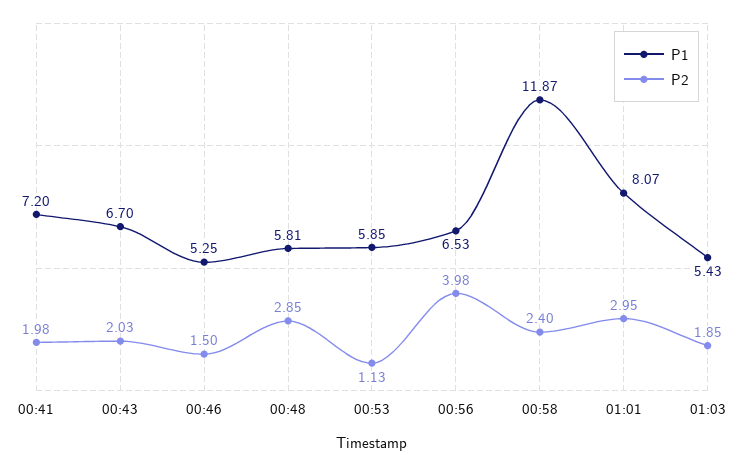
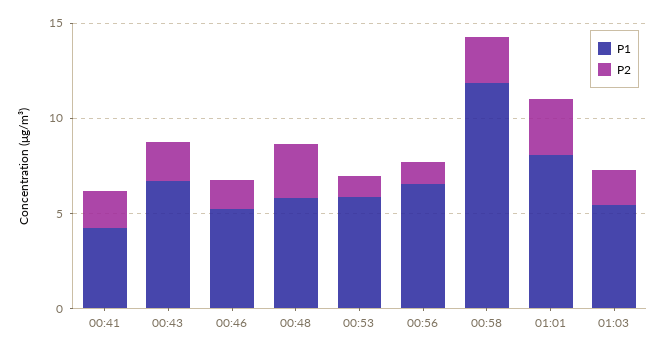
  {
    "P1": {
-     "00:41": 7.2,
+     "00:41": 4,
      "00:43": 6.7,
      "00:46": 5.25,
      "00:48": 5.81,
      "00:53": 5.85,
      "00:56": 6.53,
      "00:58": 11.87,
      "01:01": 8.07,
      "01:03": 5.43
    },
    "P2": {
      "00:41": 1.98,
      "00:43": 2.03,
      "00:46": 1.5,
      "00:48": 2.85,
      "00:53": 1.13,
-     "00:56": 3.98,
+     "00:56": 1,
      "00:58": 2.4,
      "01:01": 2.95,
      "01:03": 1.85
    }
  }

